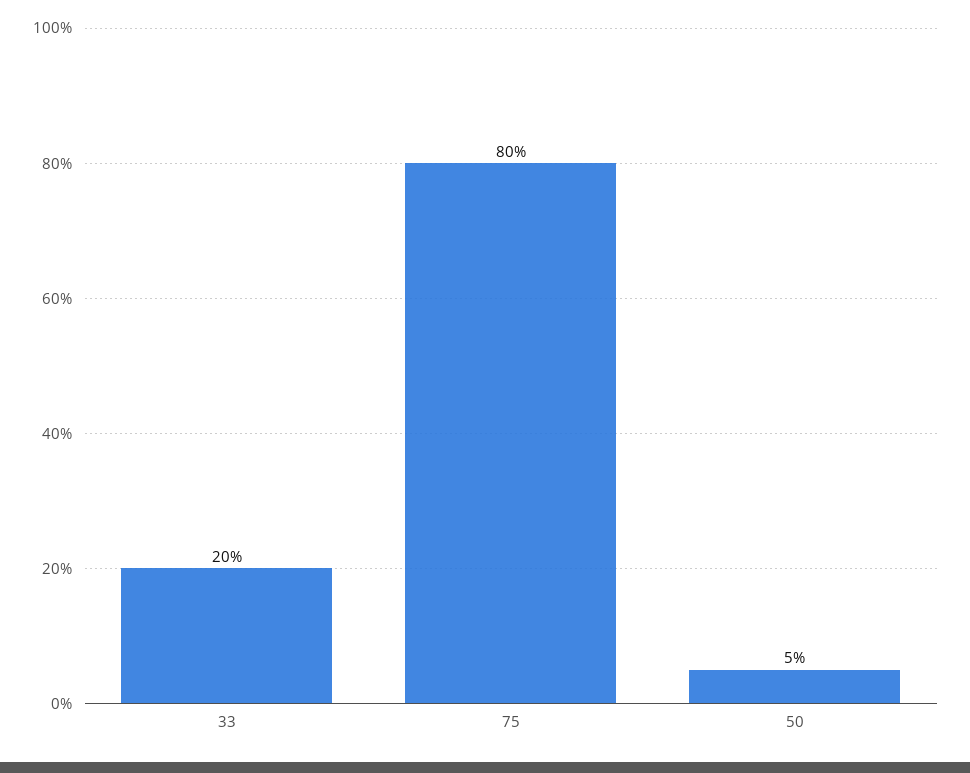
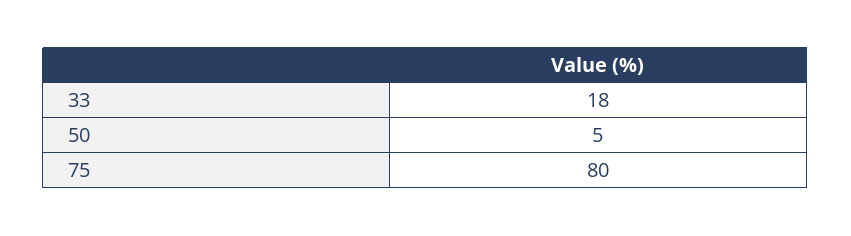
  {
-   "33": 20,
+   "33": 18,
    "75": 80,
    "50": 5
  }

